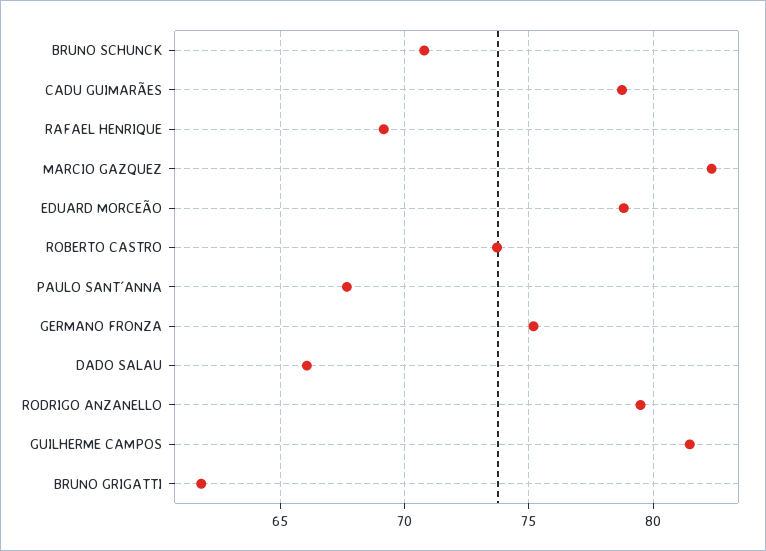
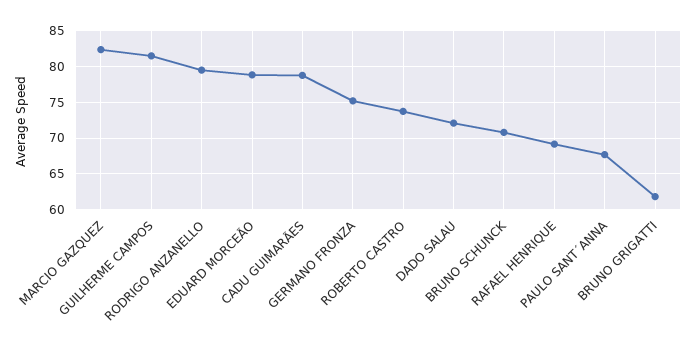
  {
    "BRUNO SCHUNCK": 71,
    "CADU GUIMARÃES": 79,
    "RAFAEL HENRIQUE": 69,
    "MARCIO GAZQUEZ": 82.5,
    "EDUARD MORCEÃO": 79,
    "ROBERTO CASTRO": 73.5,
    "PAULO SANT´ANNA": 67.5,
    "GERMANO FRONZA": 75,
-   "DADO SALAU": 66,
+   "DADO SALAU": 72,
    "RODRIGO ANZANELLO": 79.5,
    "GUILHERME CAMPOS": 81.5,
    "BRUNO GRIGATTI": 62
  }

